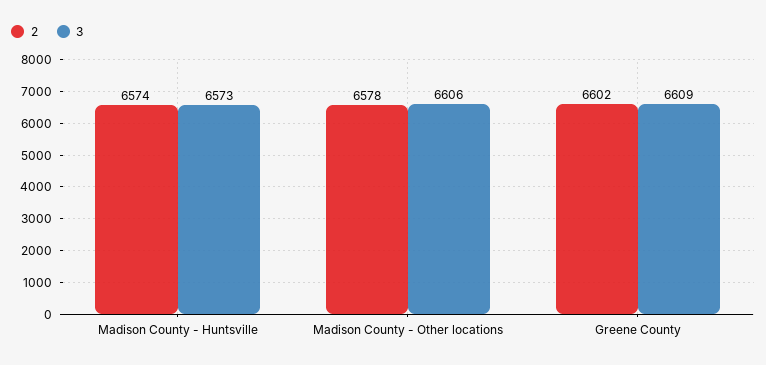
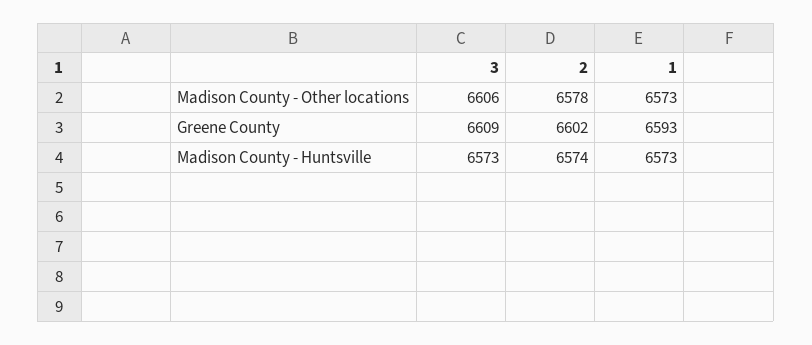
  {
    "2": {
      "Madison County - Huntsville": 6574,
      "Madison County - Other locations": 6578,
      "Greene County": 6602
    },
    "3": {
      "Madison County - Huntsville": 6573,
      "Madison County - Other locations": 6606,
      "Greene County": 6609
-   }
+   },
+   "1": {
+     "Madison County - Other locations": 6573,
+     "Greene County": 6593,
+     "Madison County - Huntsville": 6573
+   }
  }

